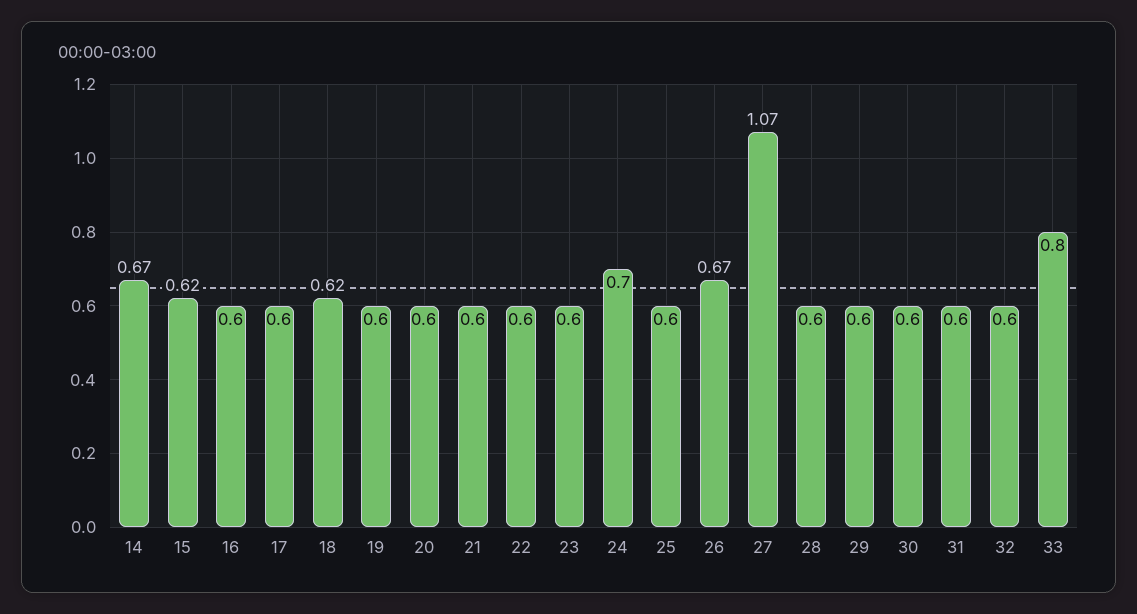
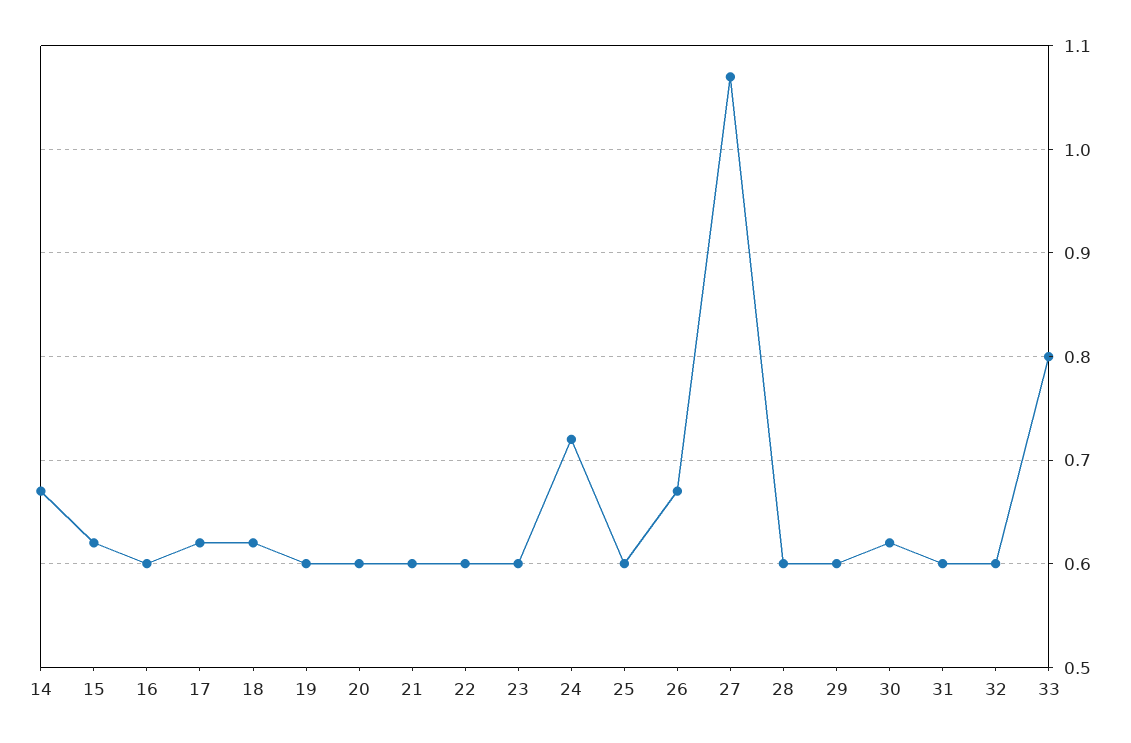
  {
    "14": 0.67,
    "15": 0.62,
    "16": 0.6,
-   "17": 0.6,
+   "17": 0.62,
    "18": 0.62,
    "19": 0.6,
    "20": 0.6,
    "21": 0.6,
    "22": 0.6,
    "23": 0.6,
-   "24": 0.7,
+   "24": 0.72,
    "25": 0.6,
    "26": 0.67,
    "27": 1.07,
    "28": 0.6,
    "29": 0.6,
-   "30": 0.6,
+   "30": 0.62,
    "31": 0.6,
    "32": 0.6,
    "33": 0.8
  }

